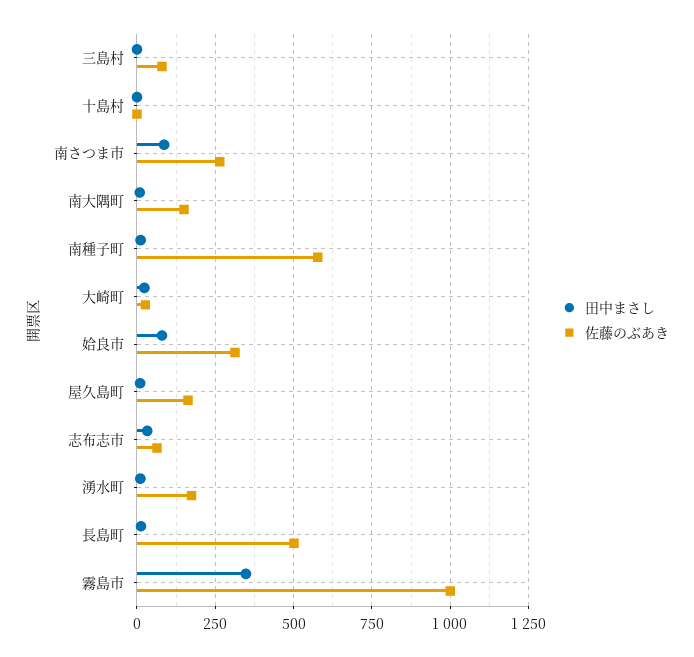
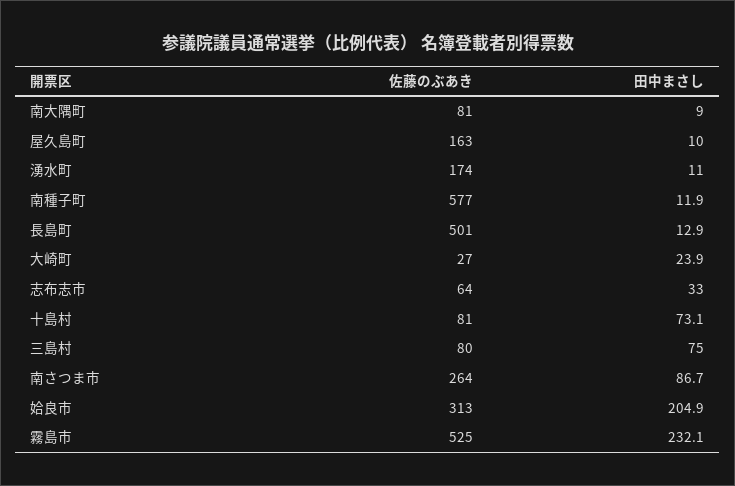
  {
    "田中まさし": {
-     "三島村": 0,
+     "三島村": 75,
-     "十島村": 0,
+     "十島村": 73.1,
      "南さつま市": 86.7,
      "南大隅町": 9,
      "南種子町": 11.9,
      "大崎町": 23.9,
-     "姶良市": 75,
+     "姶良市": 204.9,
      "屋久島町": 10,
      "志布志市": 33,
      "湧水町": 11,
      "長島町": 12.9,
-     "霧島市": 350
+     "霧島市": 232.1
    },
    "佐藤のぶあき": {
      "三島村": 80,
-     "十島村": 0,
+     "十島村": 81,
      "南さつま市": 264,
-     "南大隅町": 150,
+     "南大隅町": 81,
      "南種子町": 577,
      "大崎町": 27,
      "姶良市": 313,
      "屋久島町": 163,
      "志布志市": 64,
      "湧水町": 174,
      "長島町": 501,
-     "霧島市": 1000
+     "霧島市": 525
    }
  }

